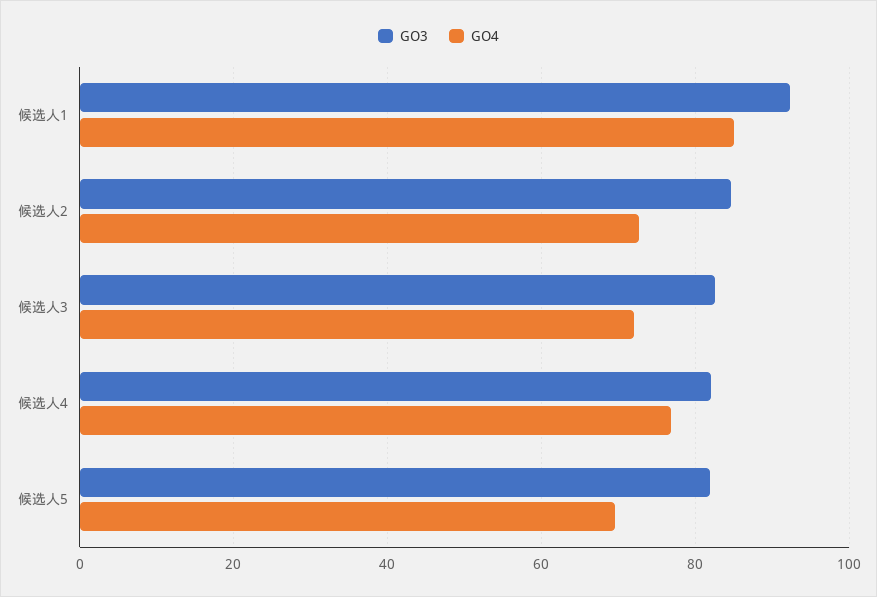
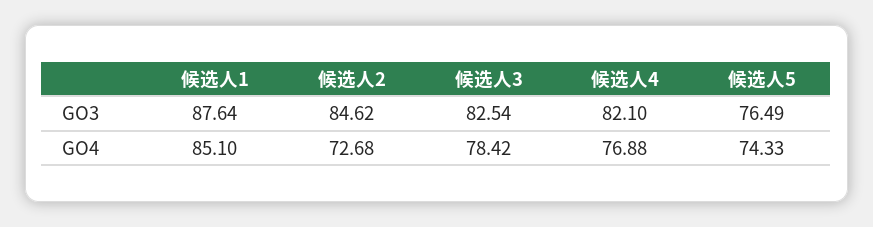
  {
    "GO3": {
-     "候选人1": 92,
+     "候选人1": 87.64,
      "候选人2": 84.62,
      "候选人3": 82.54,
      "候选人4": 82.1,
-     "候选人5": 82
+     "候选人5": 76.49
    },
    "GO4": {
      "候选人1": 85.1,
      "候选人2": 72.68,
-     "候选人3": 72,
+     "候选人3": 78.42,
      "候选人4": 76.88,
-     "候选人5": 70
+     "候选人5": 74.33
    }
  }

